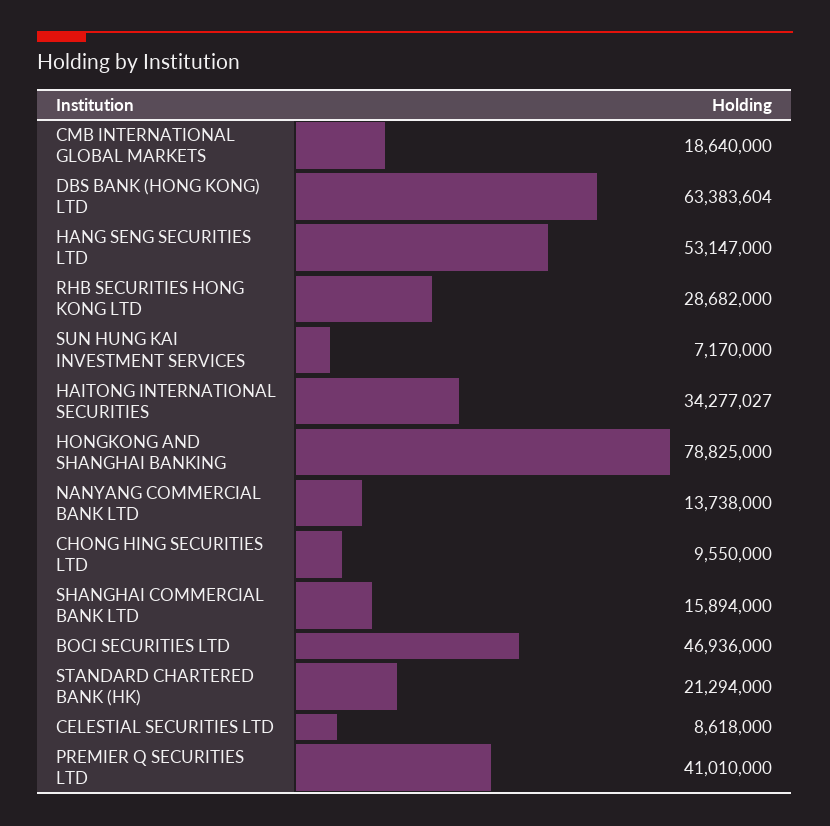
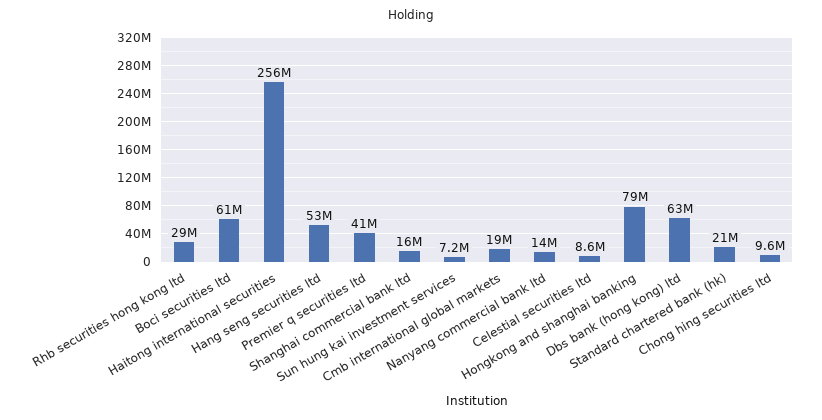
  {
    "CMB INTERNATIONAL GLOBAL MARKETS": 18640000,
    "DBS BANK (HONG KONG) LTD": 63383604,
    "HANG SENG SECURITIES LTD": 53147000,
    "RHB SECURITIES HONG KONG LTD": 28682000,
    "SUN HUNG KAI INVESTMENT SERVICES": 7170000,
-   "HAITONG INTERNATIONAL SECURITIES": 34277027,
+   "HAITONG INTERNATIONAL SECURITIES": 256000000,
    "HONGKONG AND SHANGHAI BANKING": 78825000,
    "NANYANG COMMERCIAL BANK LTD": 13738000,
    "CHONG HING SECURITIES LTD": 9550000,
    "SHANGHAI COMMERCIAL BANK LTD": 15894000,
-   "BOCI SECURITIES LTD": 46936000,
+   "BOCI SECURITIES LTD": 61000000,
    "STANDARD CHARTERED BANK (HK)": 21294000,
    "CELESTIAL SECURITIES LTD": 8618000,
    "PREMIER Q SECURITIES LTD": 41010000
  }

